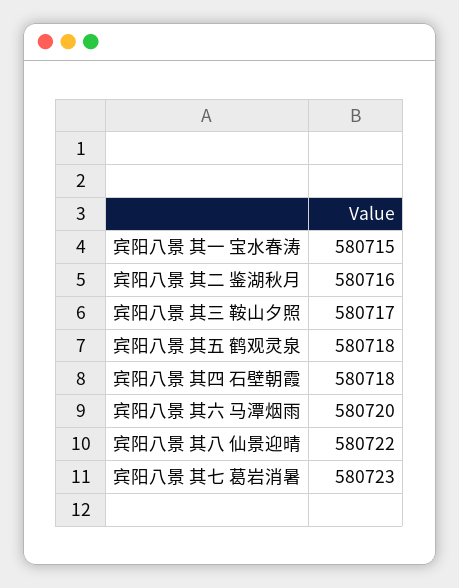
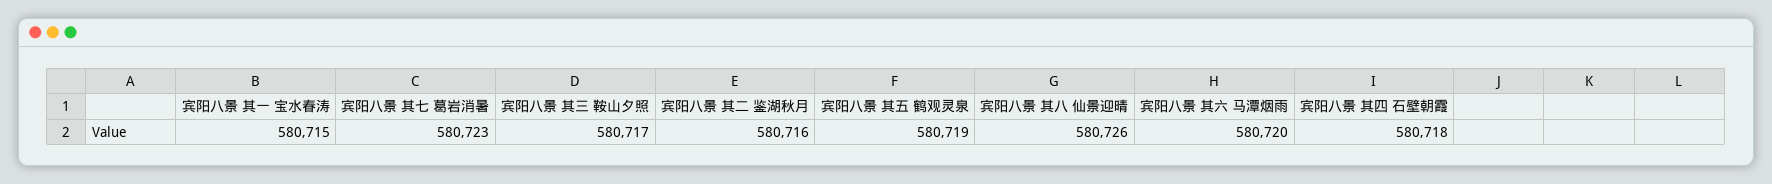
  {
    "宾阳八景 其一 宝水春涛": 580715,
    "宾阳八景 其二 鉴湖秋月": 580716,
    "宾阳八景 其三 鞍山夕照": 580717,
-   "宾阳八景 其五 鹤观灵泉": 580718,
+   "宾阳八景 其五 鹤观灵泉": 580719,
    "宾阳八景 其四 石壁朝霞": 580718,
    "宾阳八景 其六 马潭烟雨": 580720,
-   "宾阳八景 其八 仙景迎晴": 580722,
+   "宾阳八景 其八 仙景迎晴": 580726,
    "宾阳八景 其七 葛岩消暑": 580723
  }

